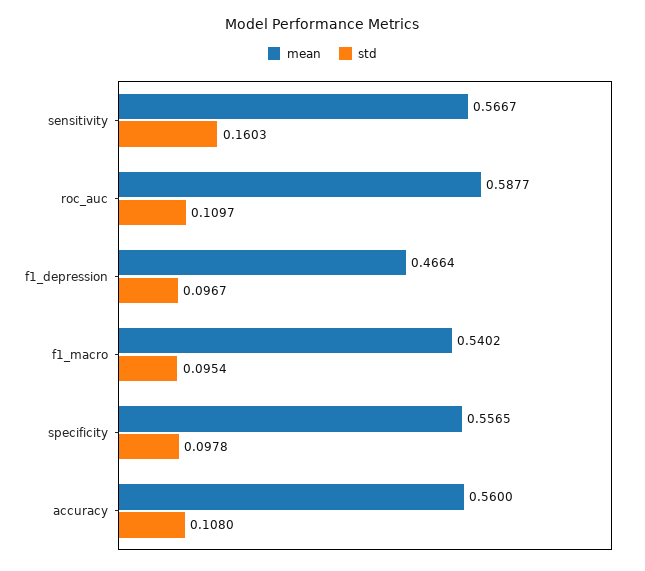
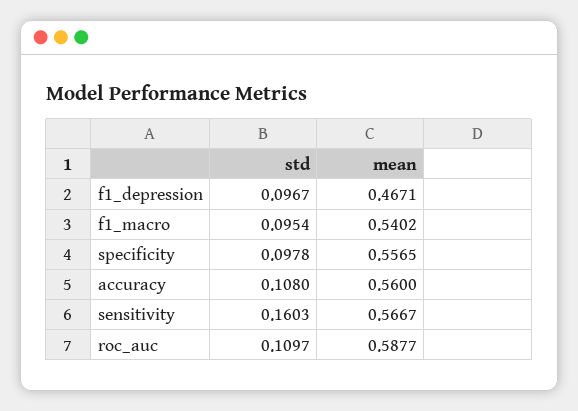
  {
    "mean": {
      "sensitivity": 0.5667,
      "roc_auc": 0.5877,
-     "f1_depression": 0.4664,
+     "f1_depression": 0.4671,
      "f1_macro": 0.5402,
      "specificity": 0.5565,
      "accuracy": 0.56
    },
    "std": {
      "sensitivity": 0.1603,
      "roc_auc": 0.1097,
      "f1_depression": 0.0967,
      "f1_macro": 0.0954,
      "specificity": 0.0978,
      "accuracy": 0.108
    }
  }

